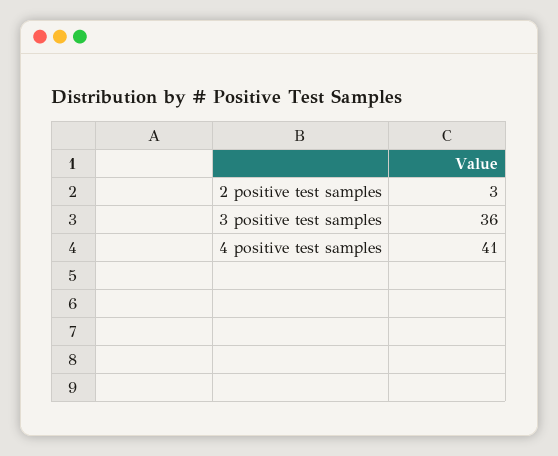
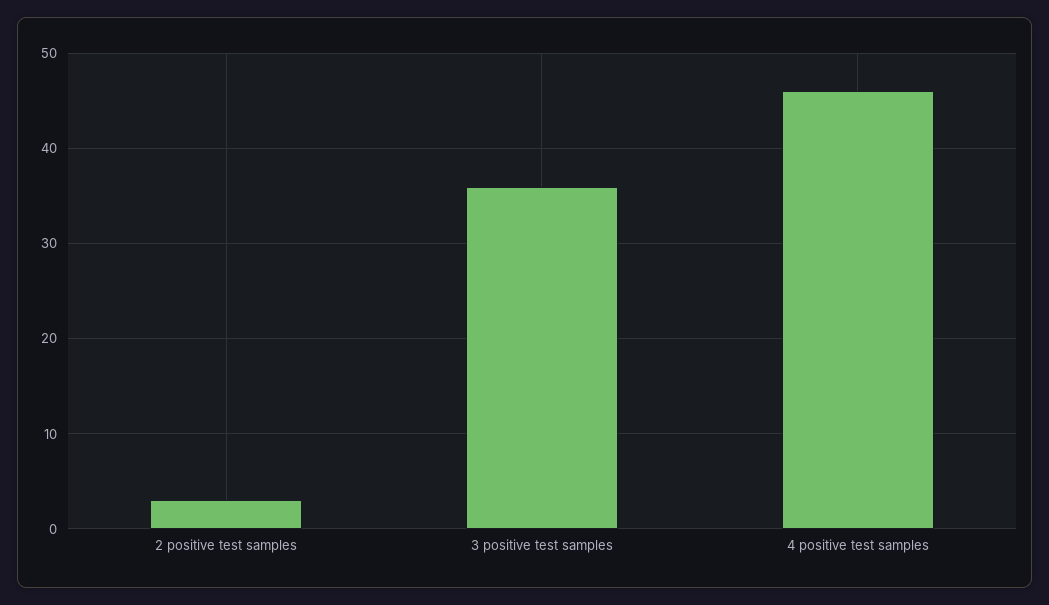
  {
    "2 positive test samples": 3,
    "3 positive test samples": 36,
-   "4 positive test samples": 41
+   "4 positive test samples": 46
  }

